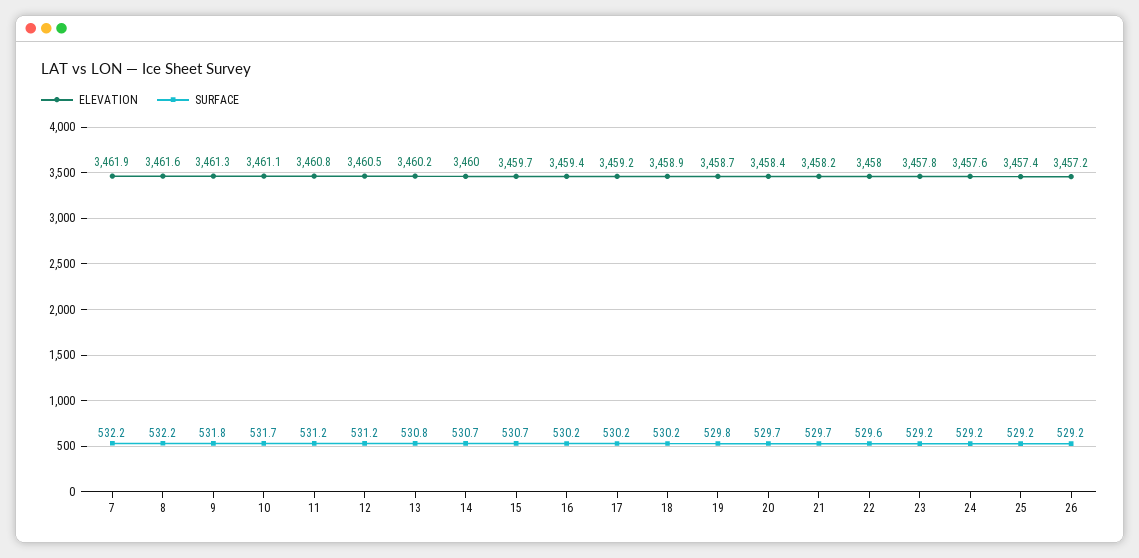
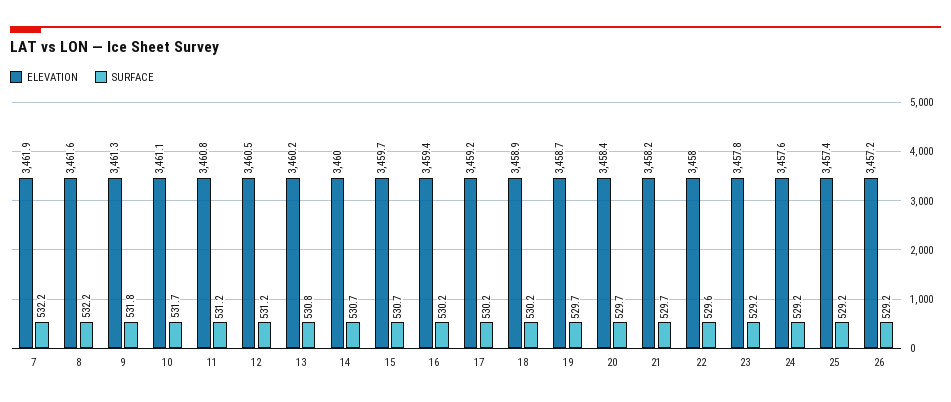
  {
    "ELEVATION": {
      "7": 3461.9,
      "8": 3461.6,
      "9": 3461.3,
      "10": 3461.1,
      "11": 3460.8,
      "12": 3460.5,
      "13": 3460.2,
      "14": 3460,
      "15": 3459.7,
      "16": 3459.4,
      "17": 3459.2,
      "18": 3458.9,
      "19": 3458.7,
      "20": 3458.4,
      "21": 3458.2,
      "22": 3458,
      "23": 3457.8,
      "24": 3457.6,
      "25": 3457.4,
      "26": 3457.2
    },
    "SURFACE": {
      "7": 532.2,
      "8": 532.2,
      "9": 531.8,
      "10": 531.7,
      "11": 531.2,
      "12": 531.2,
      "13": 530.8,
      "14": 530.7,
      "15": 530.7,
      "16": 530.2,
      "17": 530.2,
      "18": 530.2,
-     "19": 529.8,
+     "19": 529.7,
      "20": 529.7,
      "21": 529.7,
      "22": 529.6,
      "23": 529.2,
      "24": 529.2,
      "25": 529.2,
      "26": 529.2
    }
  }

